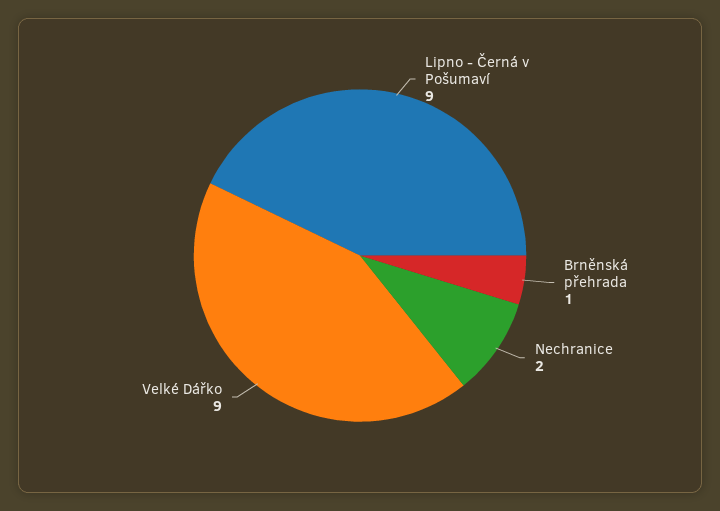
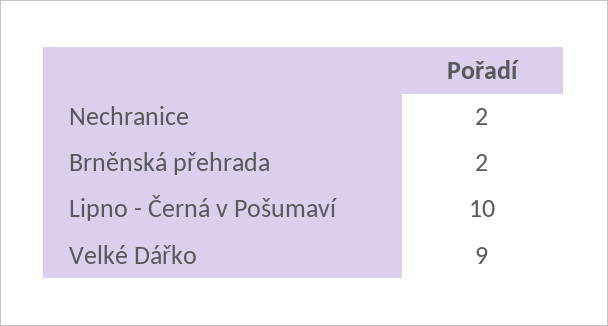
  {
-   "Lipno - Černá v Pošumaví": 9,
+   "Lipno - Černá v Pošumaví": 10,
-   "Brněnská přehrada": 1,
+   "Brněnská přehrada": 2,
    "Nechranice": 2,
    "Velké Dářko": 9
  }

